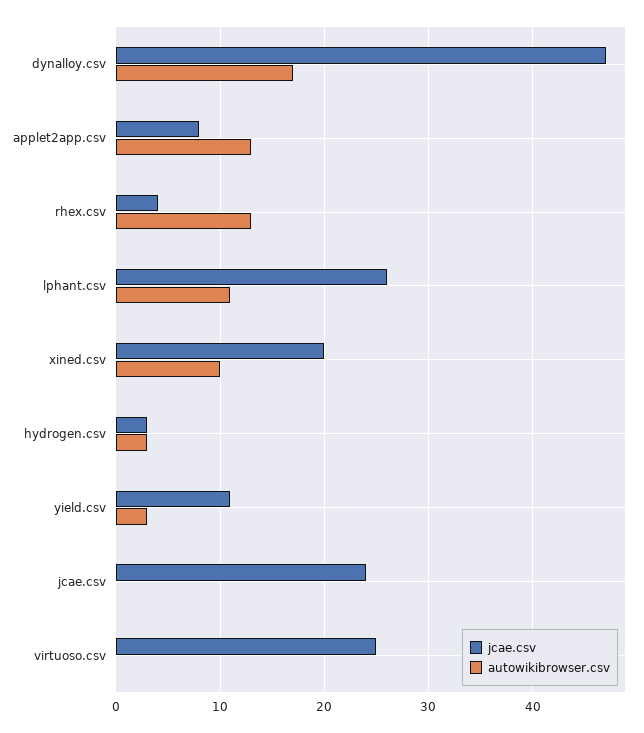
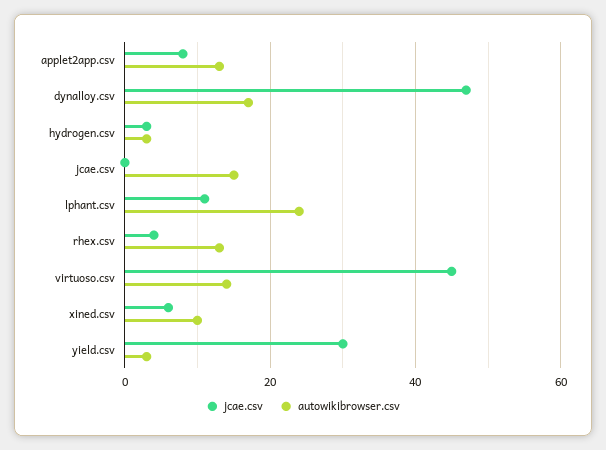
  {
    "jcae.csv": {
      "dynalloy.csv": 47,
      "applet2app.csv": 8,
      "rhex.csv": 4,
-     "lphant.csv": 26,
+     "lphant.csv": 10,
-     "xined.csv": 20,
+     "xined.csv": 5,
      "hydrogen.csv": 3,
-     "yield.csv": 11,
+     "yield.csv": 30,
-     "jcae.csv": 24,
+     "jcae.csv": 0,
-     "virtuoso.csv": 25
+     "virtuoso.csv": 45
    },
    "autowikibrowser.csv": {
      "dynalloy.csv": 17,
      "applet2app.csv": 13,
      "rhex.csv": 13,
-     "lphant.csv": 11,
+     "lphant.csv": 25,
      "xined.csv": 10,
      "hydrogen.csv": 3,
      "yield.csv": 3,
-     "jcae.csv": 0,
+     "jcae.csv": 15,
-     "virtuoso.csv": 0
+     "virtuoso.csv": 15
    }
  }

